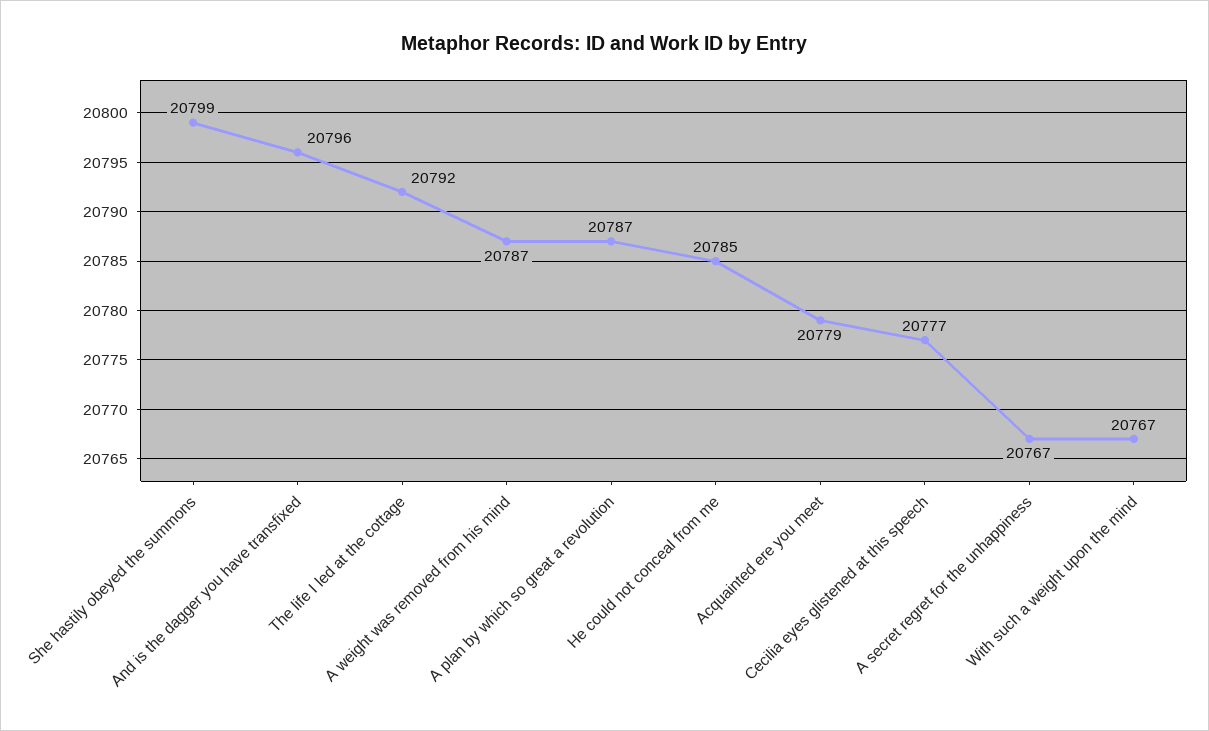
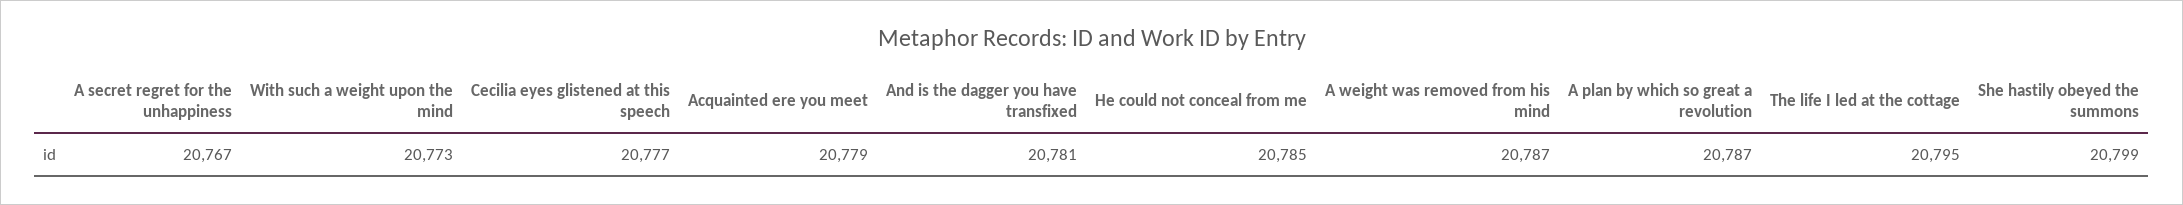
  {
    "She hastily obeyed the summons": 20799,
-   "And is the dagger you have transfixed": 20796,
+   "And is the dagger you have transfixed": 20781,
-   "The life I led at the cottage": 20792,
+   "The life I led at the cottage": 20795,
    "A weight was removed from his mind": 20787,
    "A plan by which so great a revolution": 20787,
    "He could not conceal from me": 20785,
    "Acquainted ere you meet": 20779,
    "Cecilia eyes glistened at this speech": 20777,
    "A secret regret for the unhappiness": 20767,
-   "With such a weight upon the mind": 20767
+   "With such a weight upon the mind": 20773
  }

